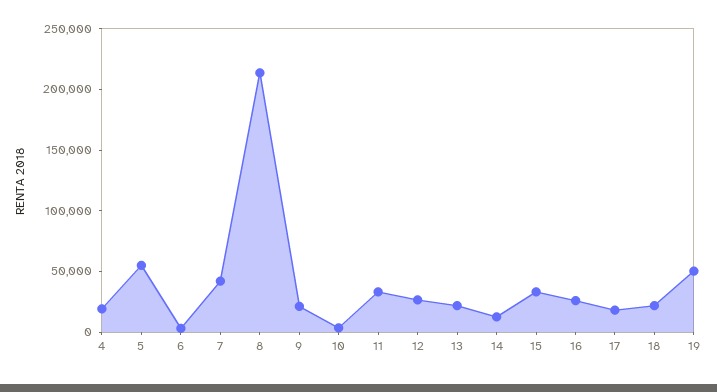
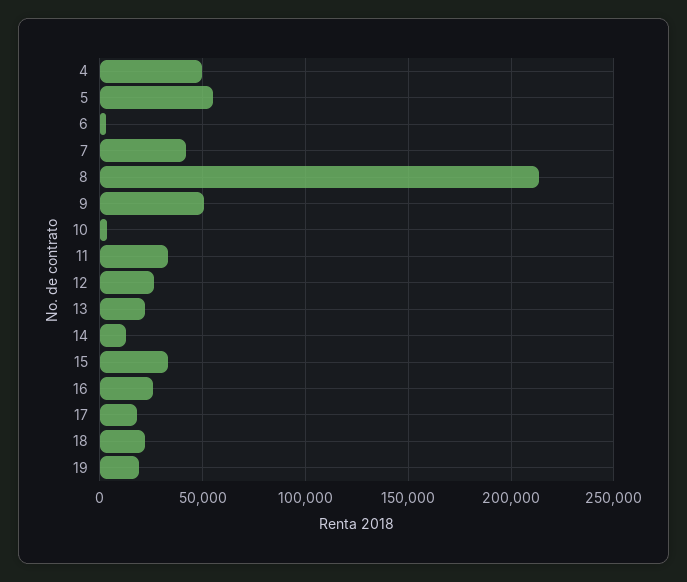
  {
-   "4": 20000,
+   "4": 50000,
    "5": 55000,
    "6": 5000,
    "7": 40000,
    "8": 215000,
-   "9": 20000,
+   "9": 50000,
    "10": 5000,
    "11": 35000,
    "12": 25000,
    "13": 20000,
    "14": 10000,
    "15": 35000,
    "16": 25000,
    "17": 20000,
    "18": 20000,
-   "19": 50000
+   "19": 20000
  }

